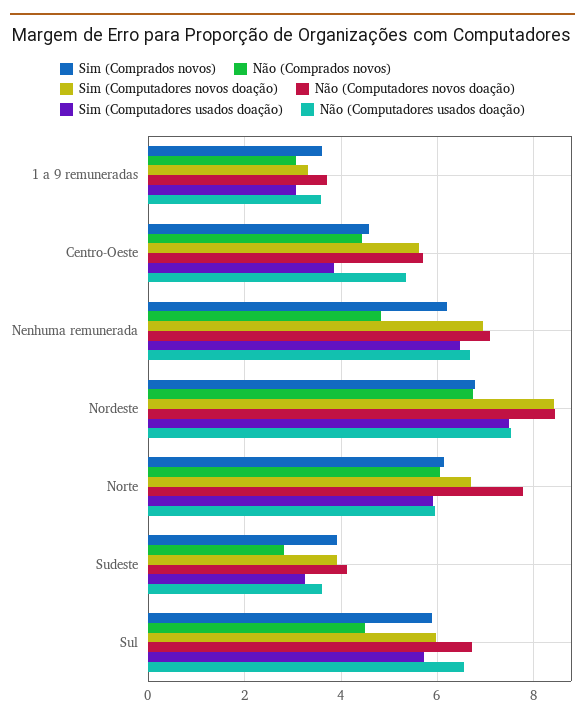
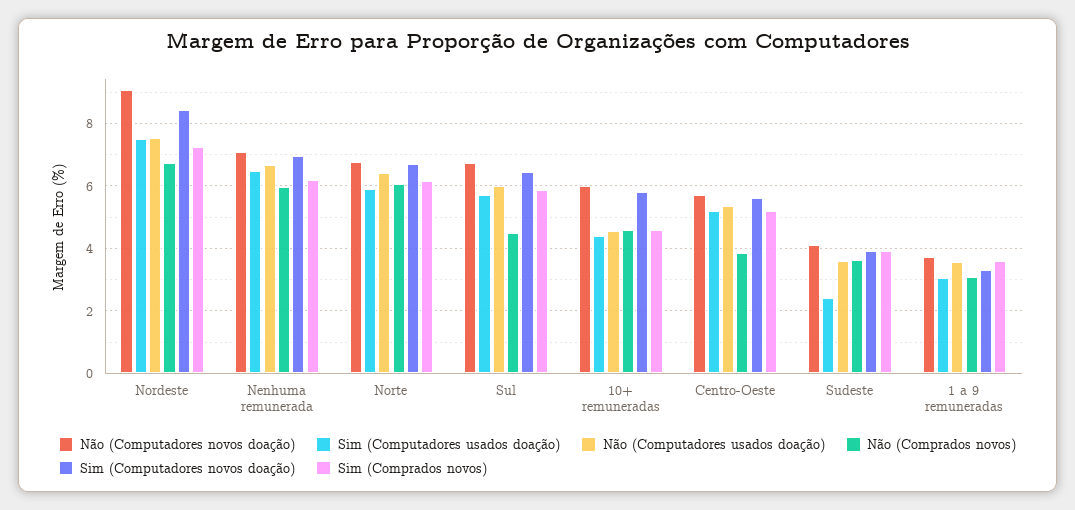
  {
    "Sim (Comprados novos)": {
      "1 a 9 remuneradas": 3.6,
-     "Centro-Oeste": 4.6,
+     "Centro-Oeste": 5.2,
      "Nenhuma remunerada": 6.2,
-     "Nordeste": 6.8,
+     "Nordeste": 7.2,
      "Norte": 6.2,
      "Sudeste": 4,
-     "Sul": 5.8
+     "Sul": 5.8,
+     "10+ remuneradas": 4.6
    },
    "Não (Comprados novos)": {
      "1 a 9 remuneradas": 3,
-     "Centro-Oeste": 4.4,
+     "Centro-Oeste": 3.8,
-     "Nenhuma remunerada": 4.8,
+     "Nenhuma remunerada": 6,
      "Nordeste": 6.8,
      "Norte": 6,
-     "Sudeste": 2.8,
+     "Sudeste": 3.6,
-     "Sul": 4.6
+     "Sul": 4.6,
+     "10+ remuneradas": 4.6
    },
    "Sim (Computadores novos doação)": {
      "1 a 9 remuneradas": 3.4,
      "Centro-Oeste": 5.6,
      "Nenhuma remunerada": 7,
      "Nordeste": 8.4,
      "Norte": 6.6,
      "Sudeste": 4,
-     "Sul": 6
+     "Sul": 6.4,
+     "10+ remuneradas": 5.8
    },
    "Não (Computadores novos doação)": {
      "1 a 9 remuneradas": 3.8,
      "Centro-Oeste": 5.6,
      "Nenhuma remunerada": 7,
-     "Nordeste": 8.4,
+     "Nordeste": 9,
-     "Norte": 7.8,
+     "Norte": 6.8,
      "Sudeste": 4.2,
-     "Sul": 6.8
+     "Sul": 6.8,
+     "10+ remuneradas": 6
    },
    "Sim (Computadores usados doação)": {
      "1 a 9 remuneradas": 3,
-     "Centro-Oeste": 3.8,
+     "Centro-Oeste": 5.2,
      "Nenhuma remunerada": 6.4,
      "Nordeste": 7.4,
      "Norte": 6,
-     "Sudeste": 3.2,
+     "Sudeste": 2.4,
-     "Sul": 5.8
+     "Sul": 5.8,
+     "10+ remuneradas": 4.4
    },
    "Não (Computadores usados doação)": {
      "1 a 9 remuneradas": 3.6,
      "Centro-Oeste": 5.4,
      "Nenhuma remunerada": 6.6,
      "Nordeste": 7.6,
-     "Norte": 6,
+     "Norte": 6.4,
      "Sudeste": 3.6,
-     "Sul": 6.6
+     "Sul": 6,
+     "10+ remuneradas": 4.6
    }
  }

